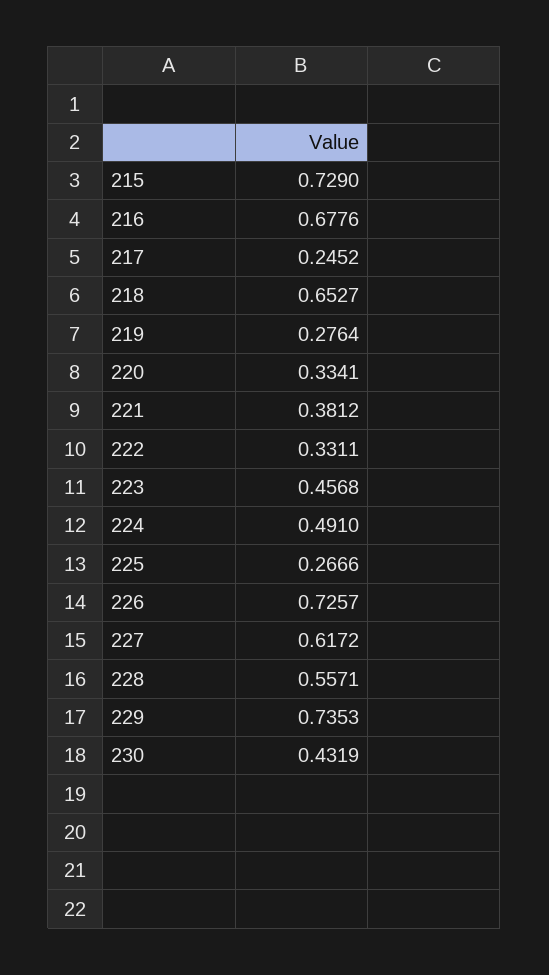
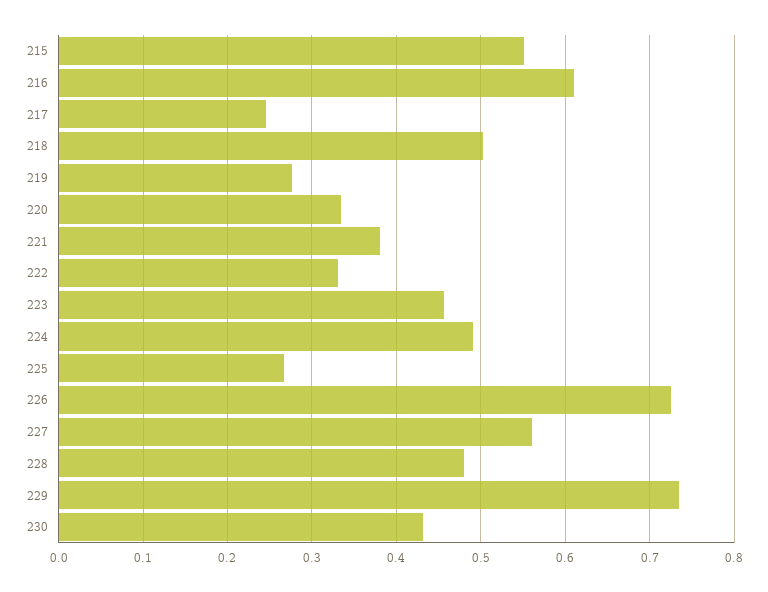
  {
-   "215": 0.729,
+   "215": 0.55,
-   "216": 0.6776,
+   "216": 0.61,
    "217": 0.2452,
-   "218": 0.6527,
+   "218": 0.5,
    "219": 0.2764,
    "220": 0.3341,
    "221": 0.3812,
    "222": 0.3311,
    "223": 0.4568,
    "224": 0.491,
    "225": 0.2666,
    "226": 0.7257,
-   "227": 0.6172,
+   "227": 0.56,
-   "228": 0.5571,
+   "228": 0.48,
    "229": 0.7353,
    "230": 0.4319
  }

